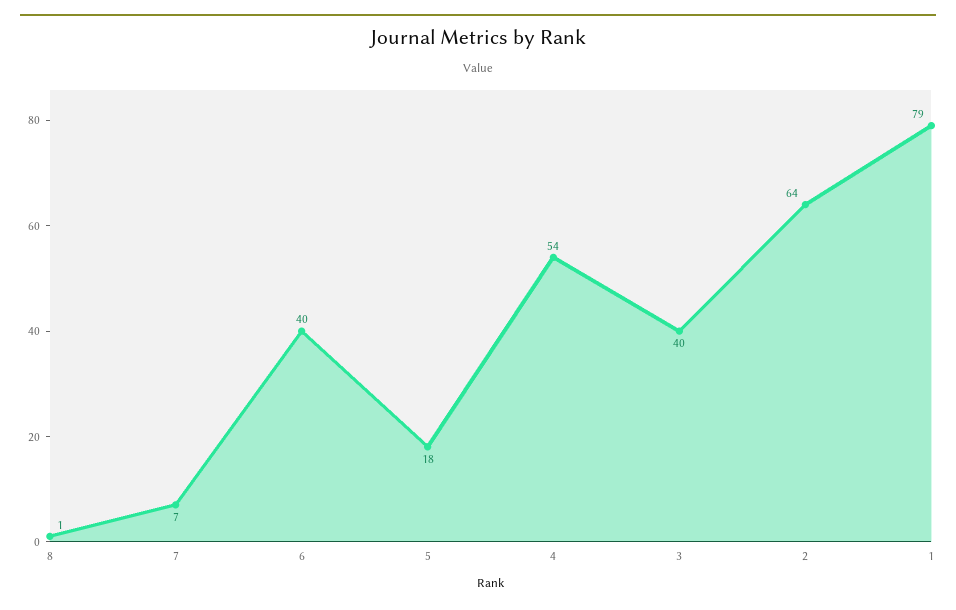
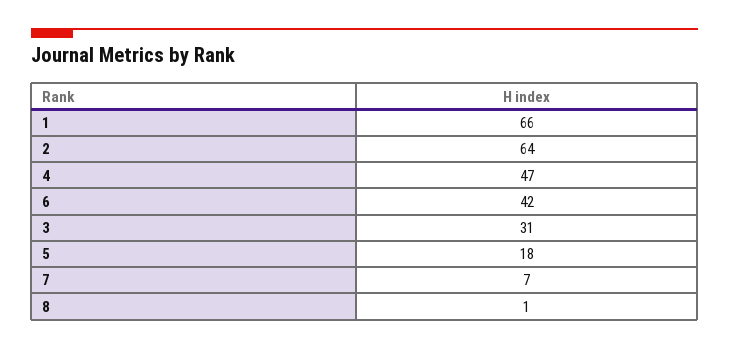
  {
    "8": 1,
    "7": 7,
-   "6": 40,
+   "6": 42,
    "5": 18,
-   "4": 54,
+   "4": 47,
-   "3": 40,
+   "3": 31,
    "2": 64,
-   "1": 79
+   "1": 66
  }

